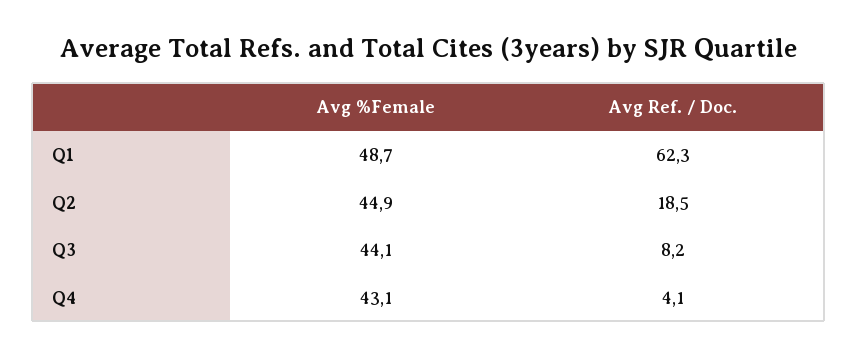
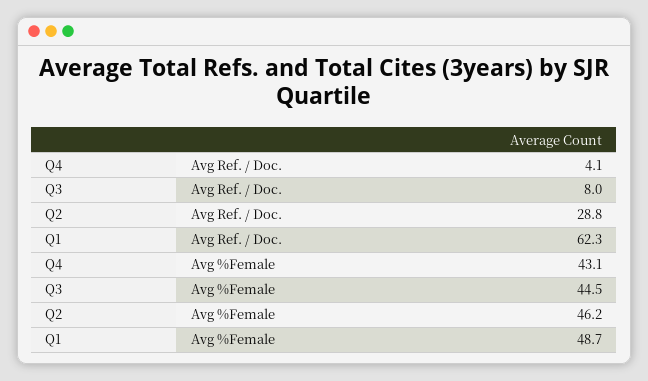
  {
    "Avg %Female": {
      "Q1": 48.7,
-     "Q2": 44.9,
+     "Q2": 46.2,
-     "Q3": 44.1,
+     "Q3": 44.5,
      "Q4": 43.1
    },
    "Avg Ref. / Doc.": {
      "Q1": 62.3,
-     "Q2": 18.5,
+     "Q2": 28.8,
-     "Q3": 8.2,
+     "Q3": 8,
      "Q4": 4.1
    }
  }

